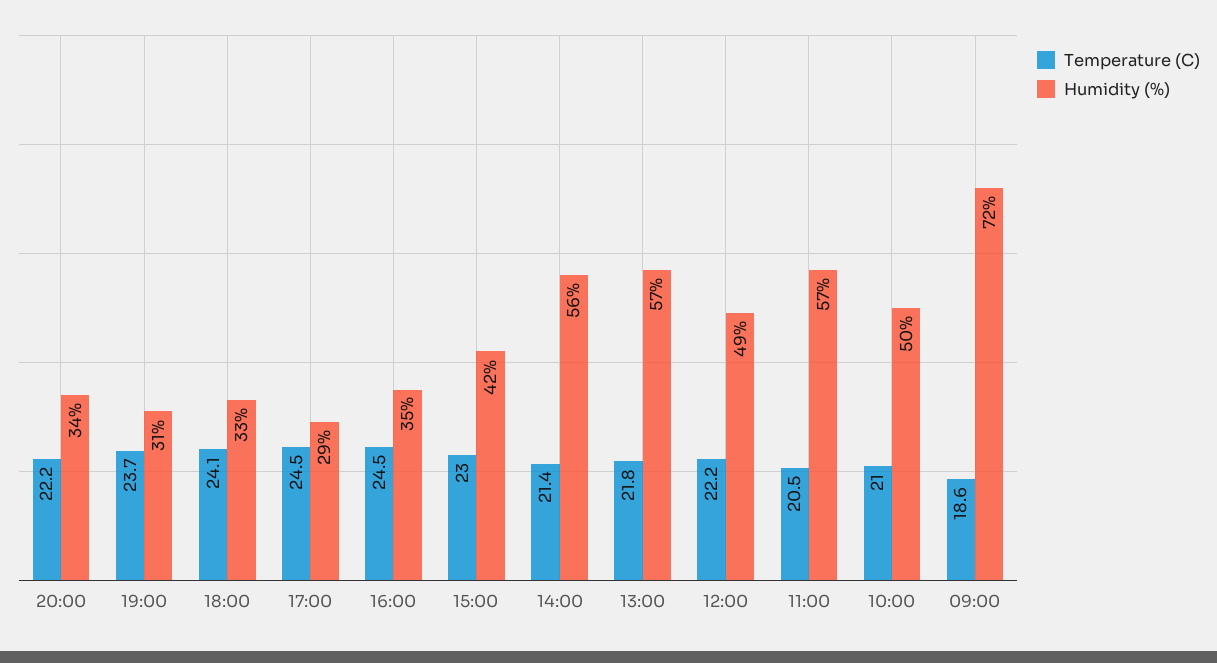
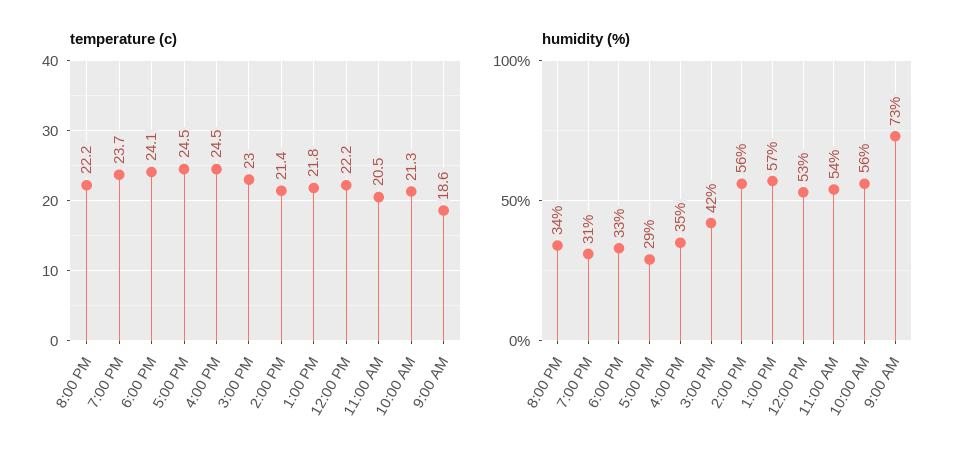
  {
    "Temperature (C)": {
      "20:00": 22.2,
      "19:00": 23.7,
      "18:00": 24.1,
      "17:00": 24.5,
      "16:00": 24.5,
      "15:00": 23,
      "14:00": 21.4,
      "13:00": 21.8,
      "12:00": 22.2,
      "11:00": 20.5,
-     "10:00": 21,
+     "10:00": 21.3,
      "09:00": 18.6
    },
    "Humidity (%)": {
      "20:00": 34,
      "19:00": 31,
      "18:00": 33,
      "17:00": 29,
      "16:00": 35,
      "15:00": 42,
      "14:00": 56,
      "13:00": 57,
-     "12:00": 49,
+     "12:00": 53,
-     "11:00": 57,
+     "11:00": 54,
-     "10:00": 50,
+     "10:00": 56,
-     "09:00": 72
+     "09:00": 73
    }
  }

